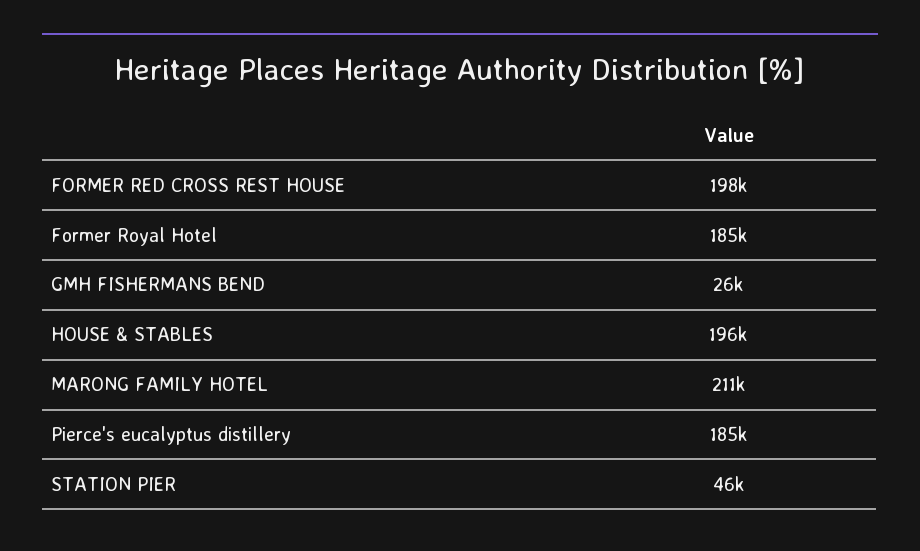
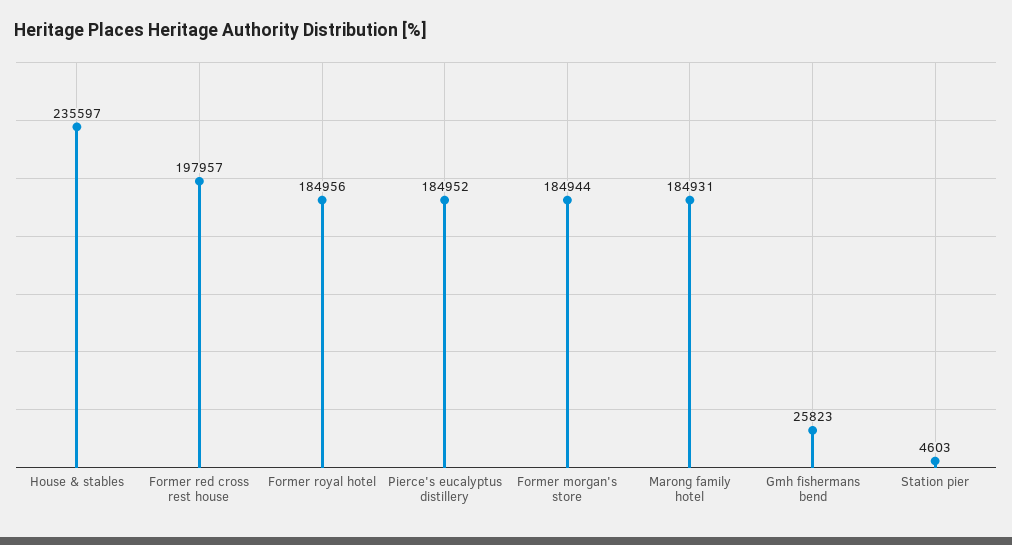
  {
    "FORMER RED CROSS REST HOUSE": 197957,
    "Former Royal Hotel": 184956,
    "GMH FISHERMANS BEND": 25823,
-   "HOUSE & STABLES": 196000,
+   "HOUSE & STABLES": 235597,
-   "MARONG FAMILY HOTEL": 211000,
+   "MARONG FAMILY HOTEL": 184931,
    "Pierce's eucalyptus distillery": 184952,
-   "STATION PIER": 46000
+   "STATION PIER": 4603,
+   "Former morgan's store": 184944
  }

